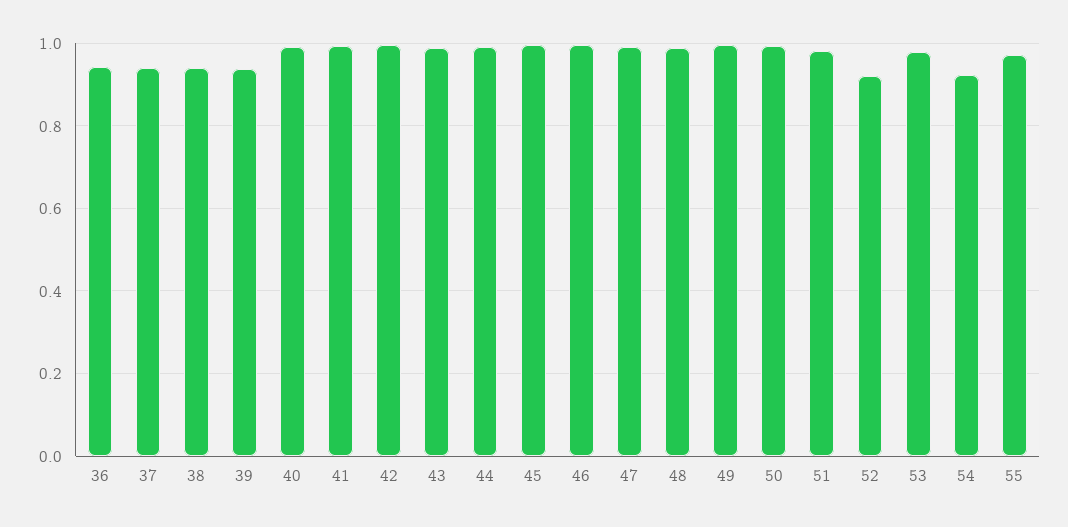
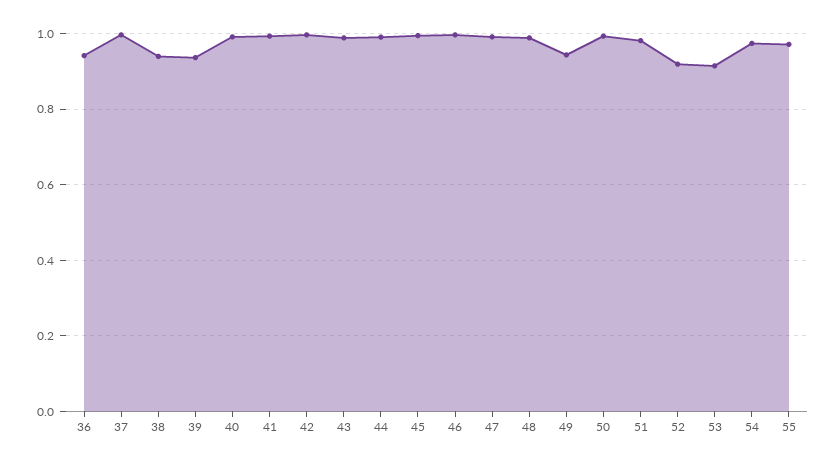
  {
    "36": 0.94,
-   "37": 0.94,
+   "37": 1,
    "38": 0.94,
    "39": 0.94,
    "40": 1,
    "41": 1,
    "42": 1,
    "43": 0.98,
    "44": 1,
    "45": 1,
    "46": 1,
    "47": 1,
    "48": 0.98,
-   "49": 1,
+   "49": 0.94,
    "50": 1,
    "51": 0.98,
    "52": 0.92,
-   "53": 0.98,
+   "53": 0.92,
-   "54": 0.92,
+   "54": 0.98,
    "55": 0.98
  }

